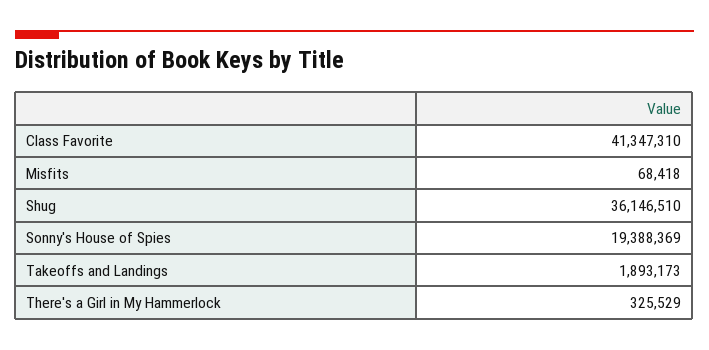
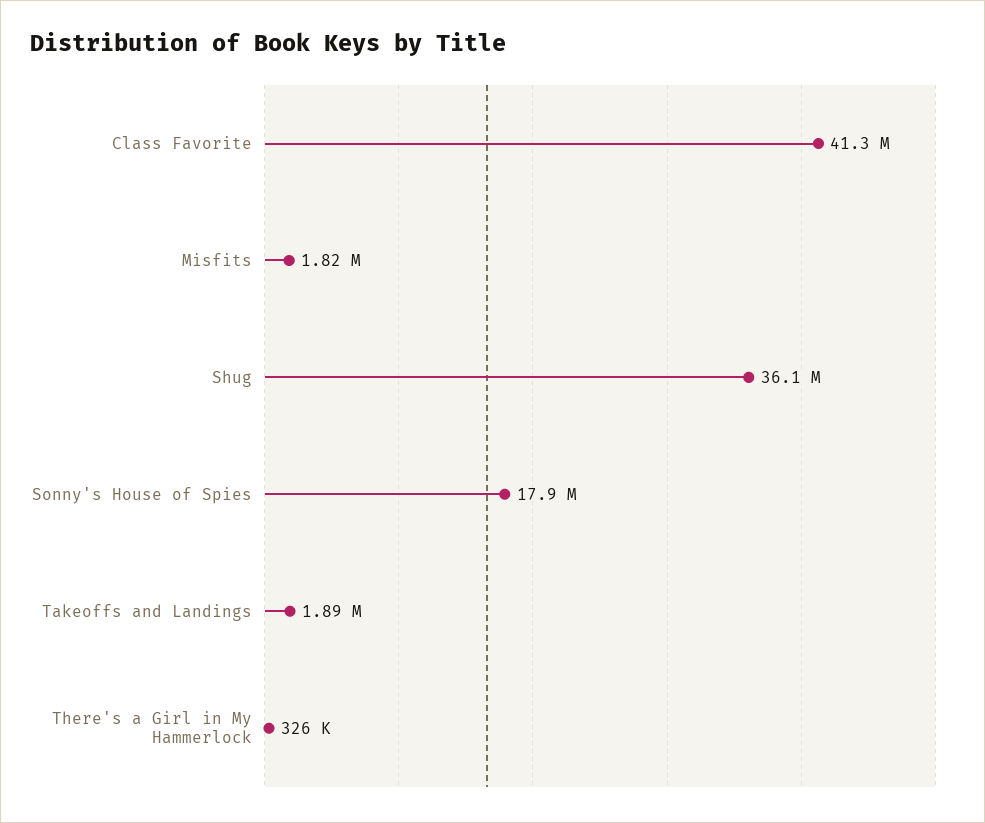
  {
    "Class Favorite": 41347310,
-   "Misfits": 68418,
+   "Misfits": 1820000,
    "Shug": 36146510,
-   "Sonny's House of Spies": 19388369,
+   "Sonny's House of Spies": 17900000,
    "Takeoffs and Landings": 1893173,
    "There's a Girl in My Hammerlock": 325529
  }

